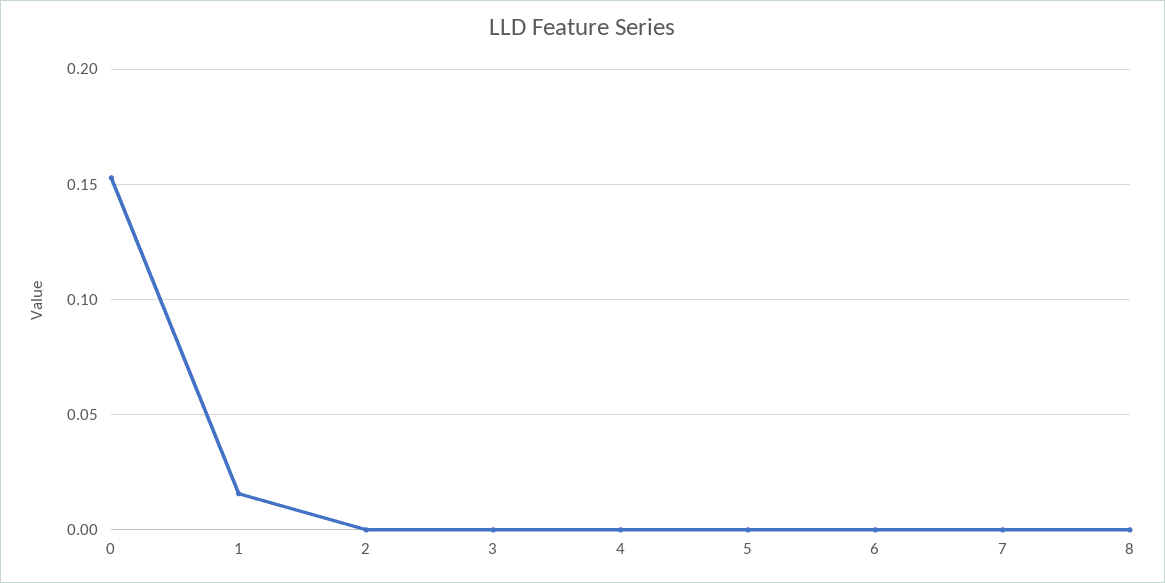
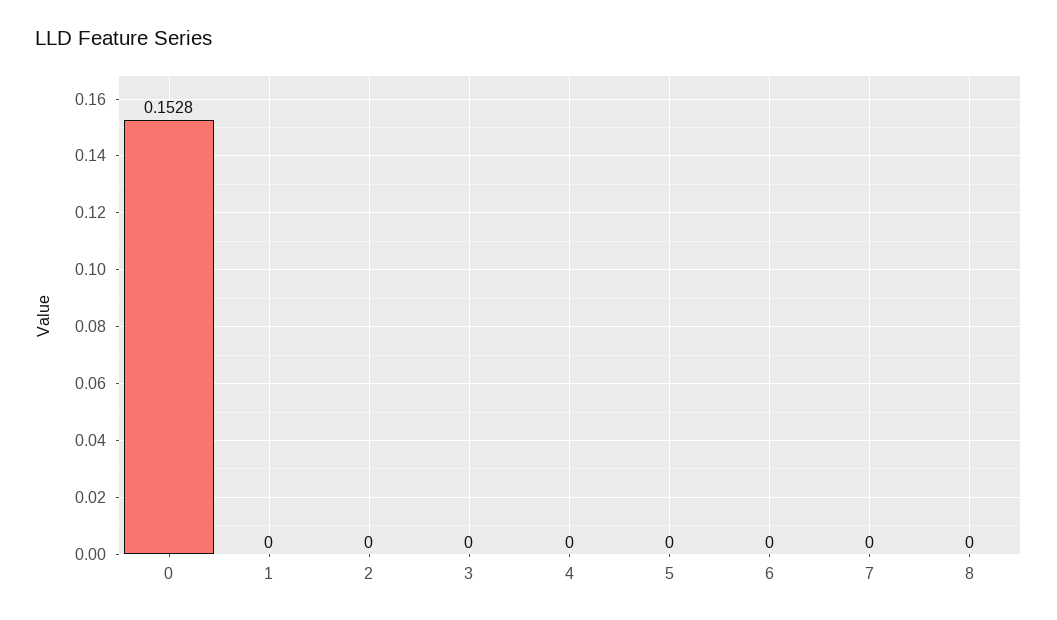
  {
    "0": 0.1528,
-   "1": 0.015,
+   "1": 0,
    "2": 0,
    "3": 0,
    "4": 0,
    "5": 0,
    "6": 0,
    "7": 0,
    "8": 0
  }

